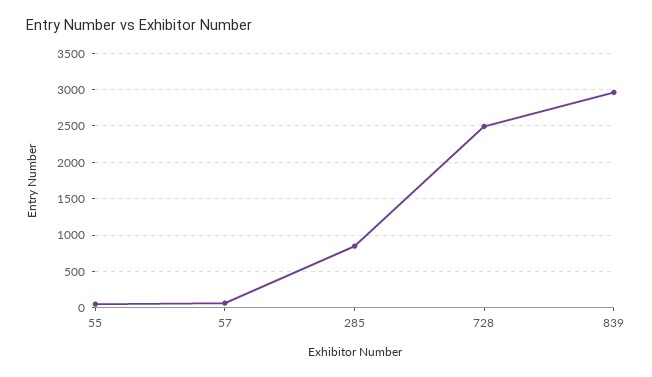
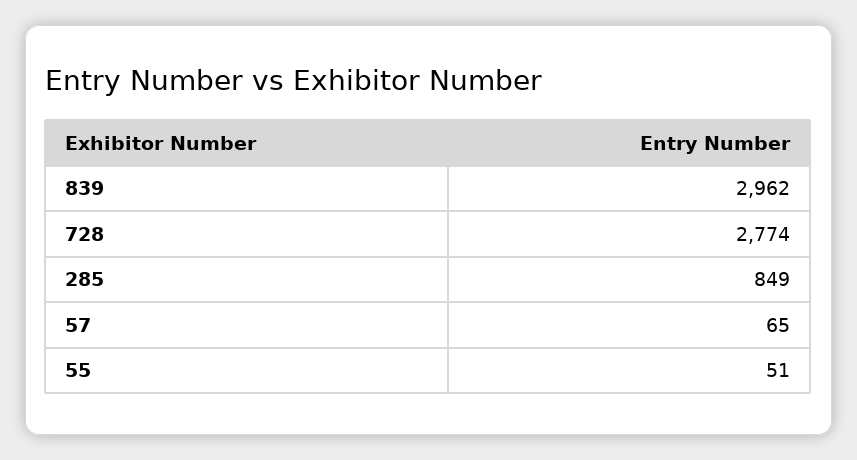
  {
    "55": 51,
    "57": 65,
    "285": 849,
-   "728": 2500,
+   "728": 2774,
    "839": 2962
  }

